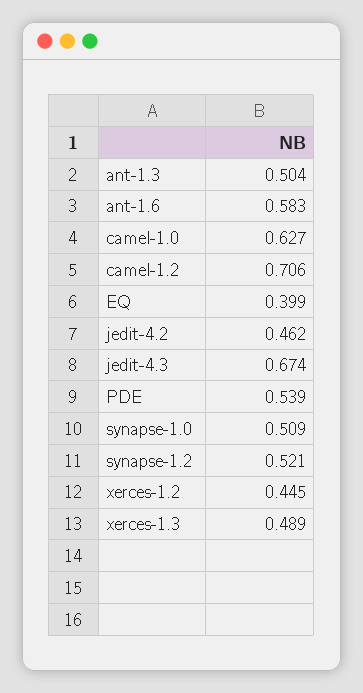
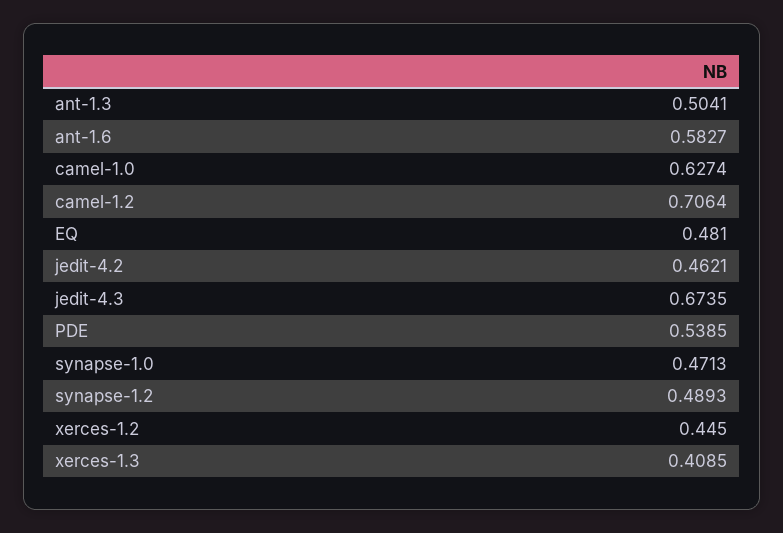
  {
    "ant-1.3": 0.5041,
    "ant-1.6": 0.5827,
    "camel-1.0": 0.6274,
    "camel-1.2": 0.7064,
-   "EQ": 0.399,
+   "EQ": 0.481,
    "jedit-4.2": 0.4621,
    "jedit-4.3": 0.6735,
    "PDE": 0.5385,
-   "synapse-1.0": 0.509,
+   "synapse-1.0": 0.4713,
-   "synapse-1.2": 0.521,
+   "synapse-1.2": 0.4893,
    "xerces-1.2": 0.445,
-   "xerces-1.3": 0.489
+   "xerces-1.3": 0.4085
  }

